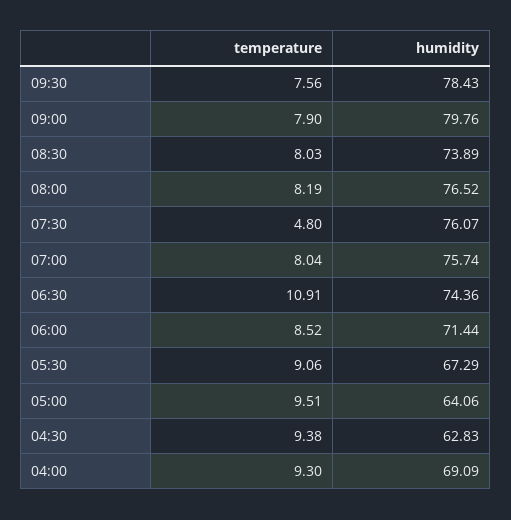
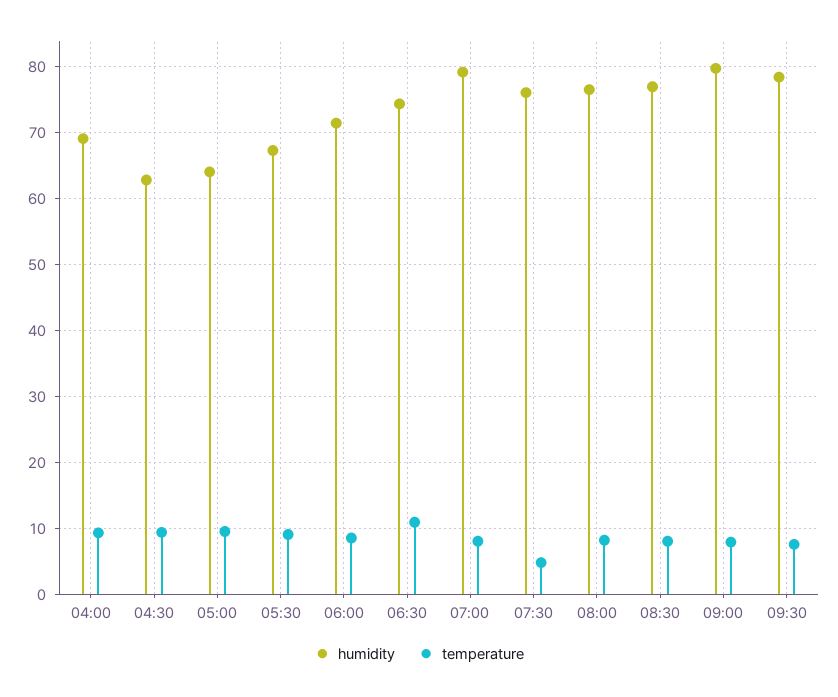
  {
    "temperature": {
      "09:30": 7.56,
      "09:00": 7.9,
      "08:30": 8.03,
      "08:00": 8.19,
      "07:30": 4.8,
      "07:00": 8.04,
      "06:30": 10.91,
      "06:00": 8.52,
      "05:30": 9.06,
      "05:00": 9.51,
      "04:30": 9.38,
      "04:00": 9.3
    },
    "humidity": {
      "09:30": 78.43,
      "09:00": 79.76,
-     "08:30": 73.89,
+     "08:30": 77,
      "08:00": 76.52,
      "07:30": 76.07,
-     "07:00": 75.74,
+     "07:00": 79,
      "06:30": 74.36,
      "06:00": 71.44,
      "05:30": 67.29,
      "05:00": 64.06,
      "04:30": 62.83,
      "04:00": 69.09
    }
  }

